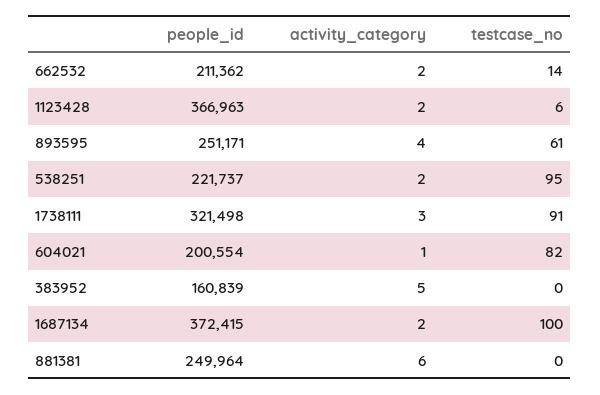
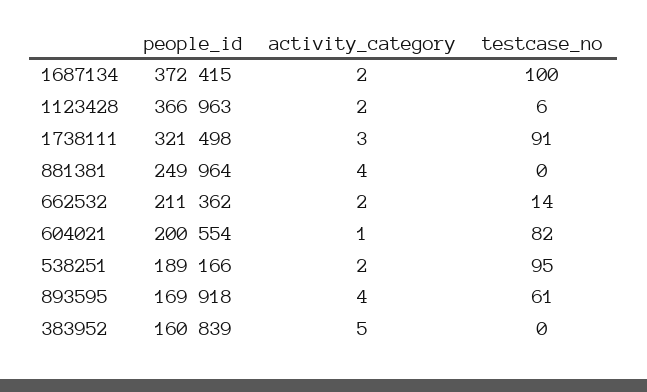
  {
    "people_id": {
      "662532": 211362,
      "1123428": 366963,
-     "893595": 251171,
+     "893595": 169918,
-     "538251": 221737,
+     "538251": 189166,
      "1738111": 321498,
      "604021": 200554,
      "383952": 160839,
      "1687134": 372415,
      "881381": 249964
    },
    "activity_category": {
      "662532": 2,
      "1123428": 2,
      "893595": 4,
      "538251": 2,
      "1738111": 3,
      "604021": 1,
      "383952": 5,
      "1687134": 2,
-     "881381": 6
+     "881381": 4
    },
    "testcase_no": {
      "662532": 14,
      "1123428": 6,
      "893595": 61,
      "538251": 95,
      "1738111": 91,
      "604021": 82,
      "383952": 0,
      "1687134": 100,
      "881381": 0
    }
  }

